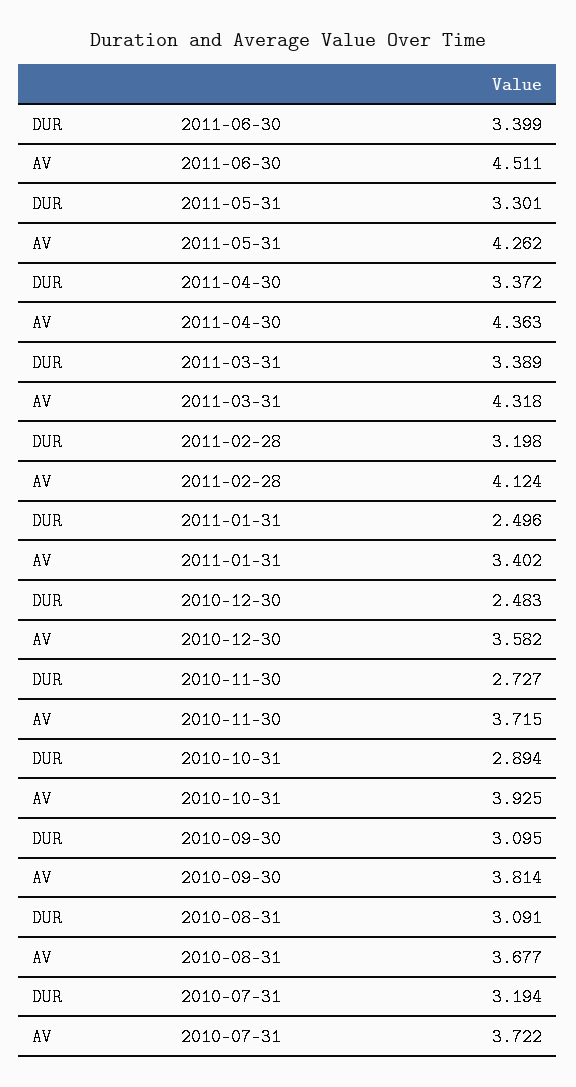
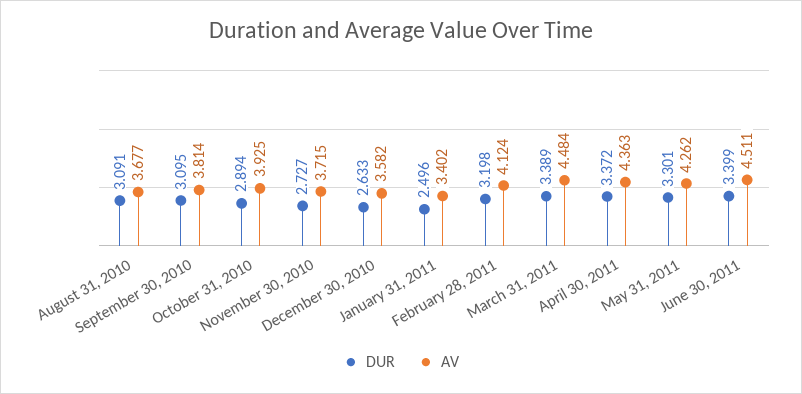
  {
    "DUR": {
      "2011-06-30": 3.399,
      "2011-05-31": 3.301,
      "2011-04-30": 3.372,
      "2011-03-31": 3.389,
      "2011-02-28": 3.198,
      "2011-01-31": 2.496,
-     "2010-12-30": 2.483,
+     "2010-12-30": 2.633,
      "2010-11-30": 2.727,
      "2010-10-31": 2.894,
      "2010-09-30": 3.095,
-     "2010-08-31": 3.091,
+     "2010-08-31": 3.091
-     "2010-07-31": 3.194
    },
    "AV": {
      "2011-06-30": 4.511,
      "2011-05-31": 4.262,
      "2011-04-30": 4.363,
-     "2011-03-31": 4.318,
+     "2011-03-31": 4.484,
      "2011-02-28": 4.124,
      "2011-01-31": 3.402,
      "2010-12-30": 3.582,
      "2010-11-30": 3.715,
      "2010-10-31": 3.925,
      "2010-09-30": 3.814,
-     "2010-08-31": 3.677,
+     "2010-08-31": 3.677
-     "2010-07-31": 3.722
    }
  }

